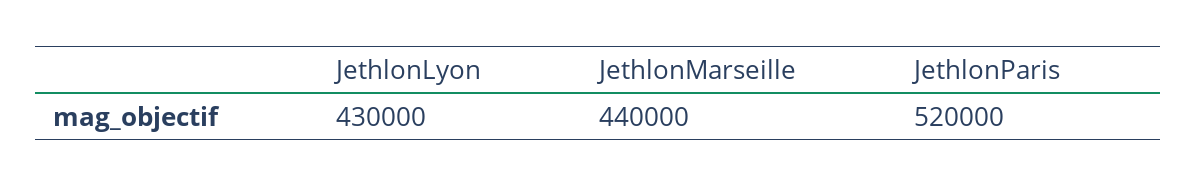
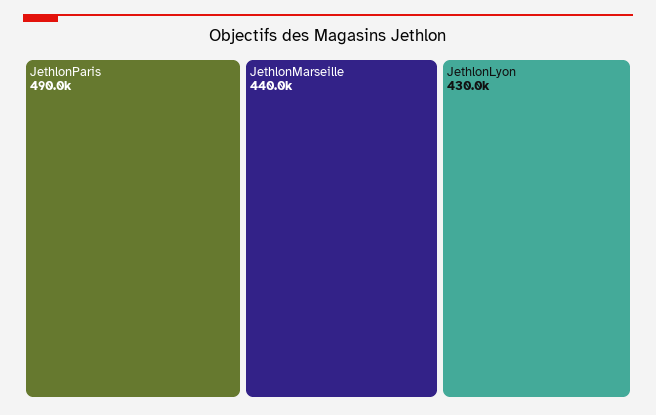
  {
    "JethlonLyon": 430000,
    "JethlonMarseille": 440000,
-   "JethlonParis": 520000
+   "JethlonParis": 490000
  }

